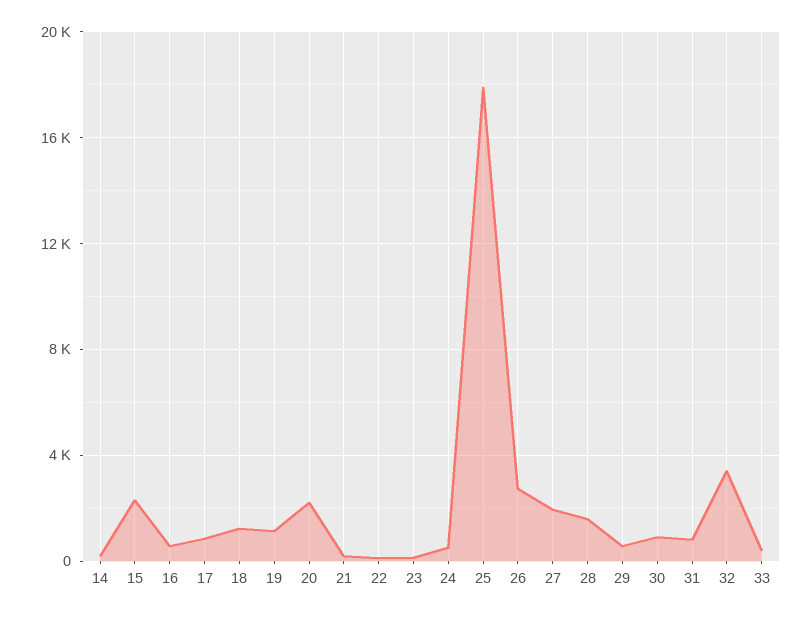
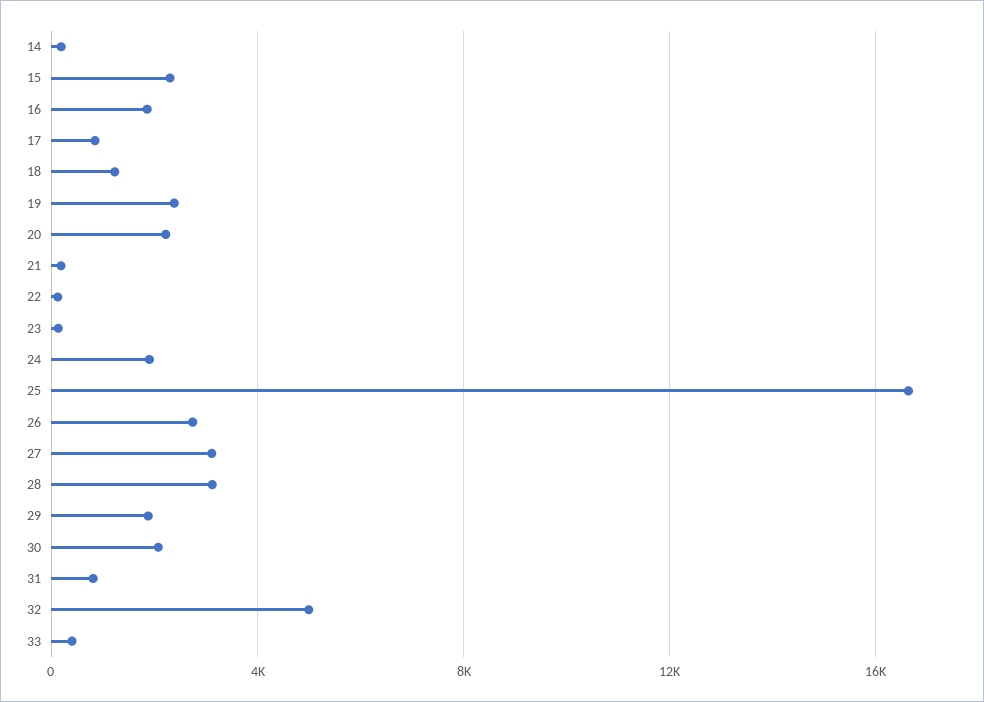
  {
    "14": 0,
    "15": 2500,
-   "16": 500,
+   "16": 2000,
    "17": 1000,
    "18": 1000,
-   "19": 1000,
+   "19": 2500,
    "20": 2000,
    "21": 0,
    "22": 0,
    "23": 0,
-   "24": 500,
+   "24": 2000,
-   "25": 18000,
+   "25": 16500,
    "26": 2500,
-   "27": 2000,
+   "27": 3000,
-   "28": 1500,
+   "28": 3000,
-   "29": 500,
+   "29": 2000,
-   "30": 1000,
+   "30": 2000,
    "31": 1000,
-   "32": 3500,
+   "32": 5000,
    "33": 500
  }

